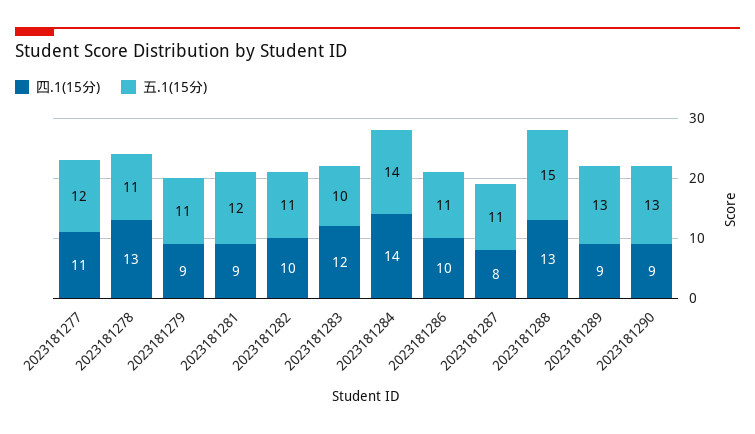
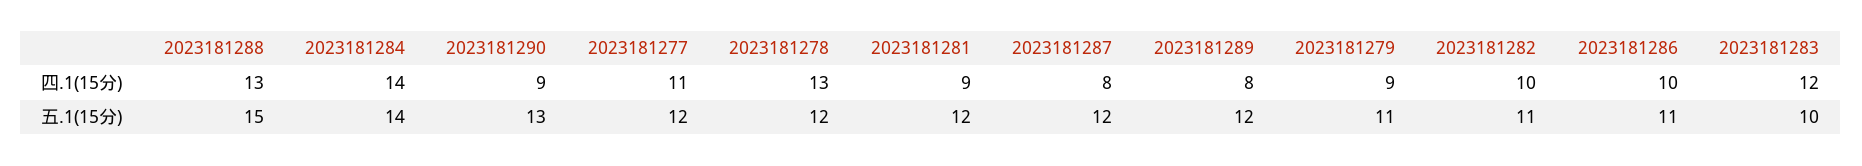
  {
    "四.1(15分)": {
      "2023181277": 11,
      "2023181278": 13,
      "2023181279": 9,
      "2023181281": 9,
      "2023181282": 10,
      "2023181283": 12,
      "2023181284": 14,
      "2023181286": 10,
      "2023181287": 8,
      "2023181288": 13,
-     "2023181289": 9,
+     "2023181289": 8,
      "2023181290": 9
    },
    "五.1(15分)": {
      "2023181277": 12,
-     "2023181278": 11,
+     "2023181278": 12,
      "2023181279": 11,
      "2023181281": 12,
      "2023181282": 11,
      "2023181283": 10,
      "2023181284": 14,
      "2023181286": 11,
-     "2023181287": 11,
+     "2023181287": 12,
      "2023181288": 15,
-     "2023181289": 13,
+     "2023181289": 12,
      "2023181290": 13
    }
  }

